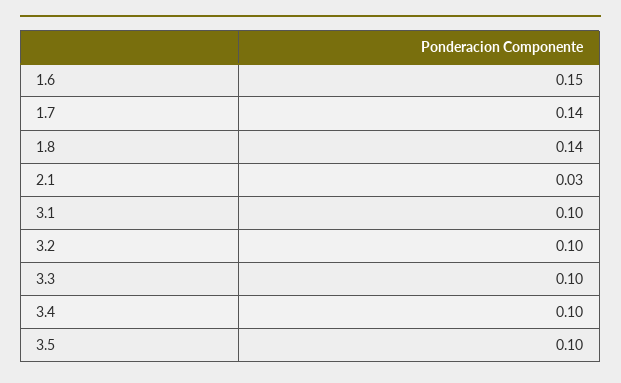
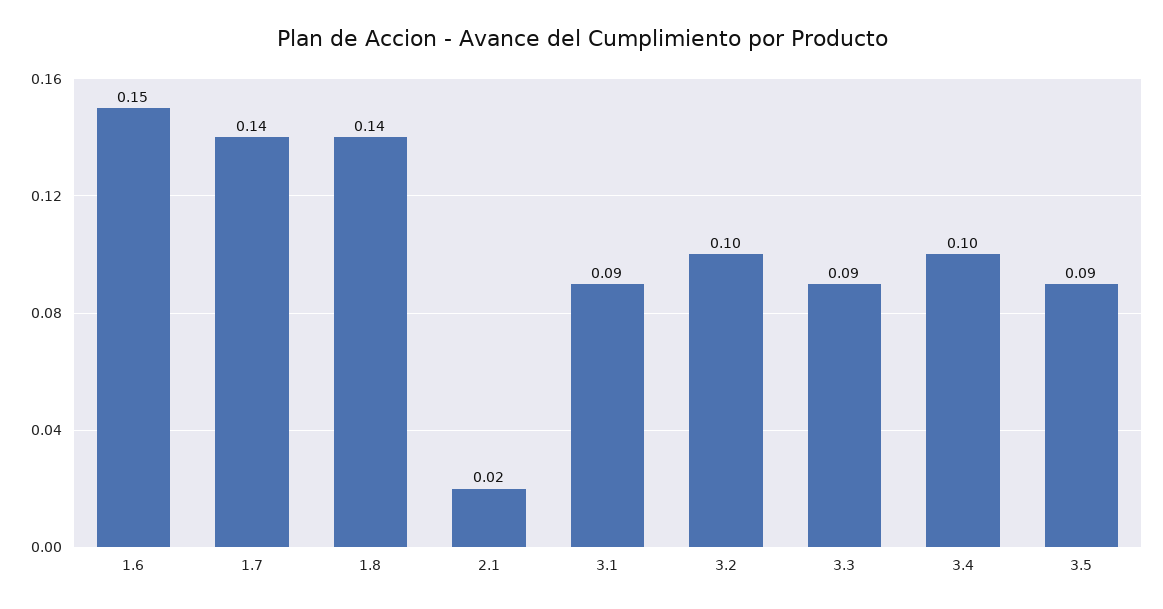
  {
    "1.6": 0.15,
    "1.7": 0.14,
    "1.8": 0.14,
-   "2.1": 0.03,
+   "2.1": 0.02,
-   "3.1": 0.1,
+   "3.1": 0.09,
    "3.2": 0.1,
-   "3.3": 0.1,
+   "3.3": 0.09,
    "3.4": 0.1,
-   "3.5": 0.1
+   "3.5": 0.09
  }

